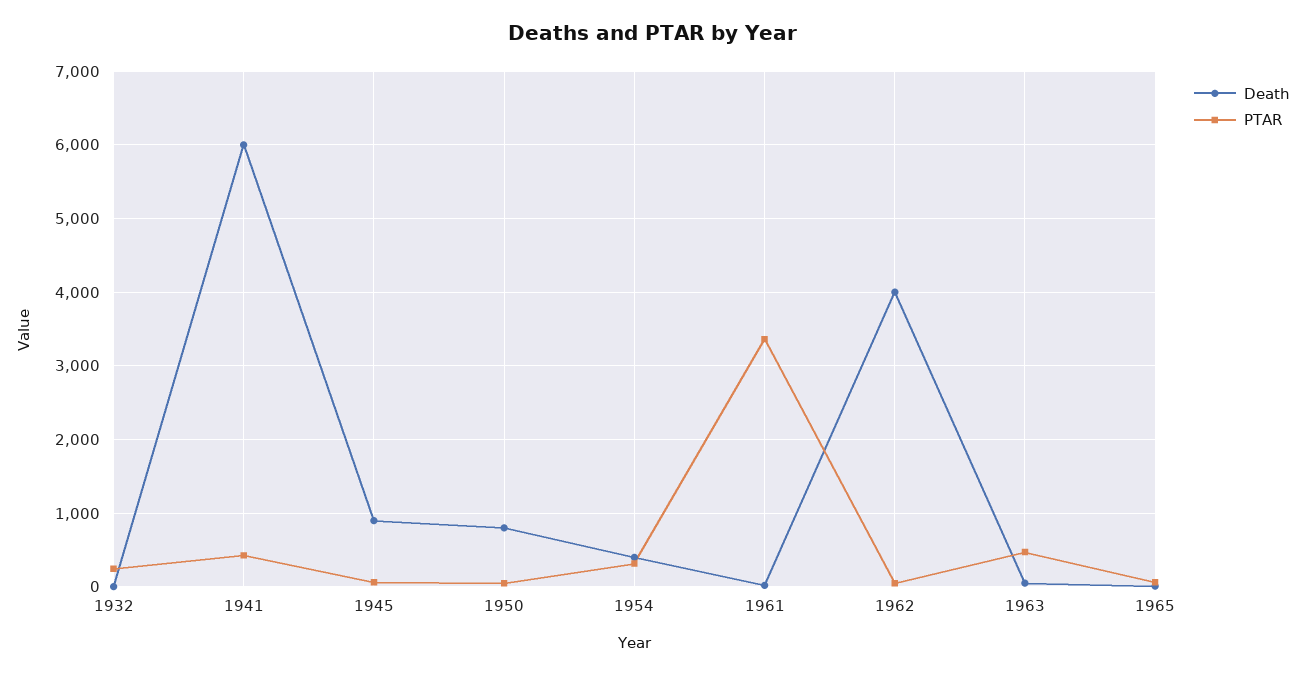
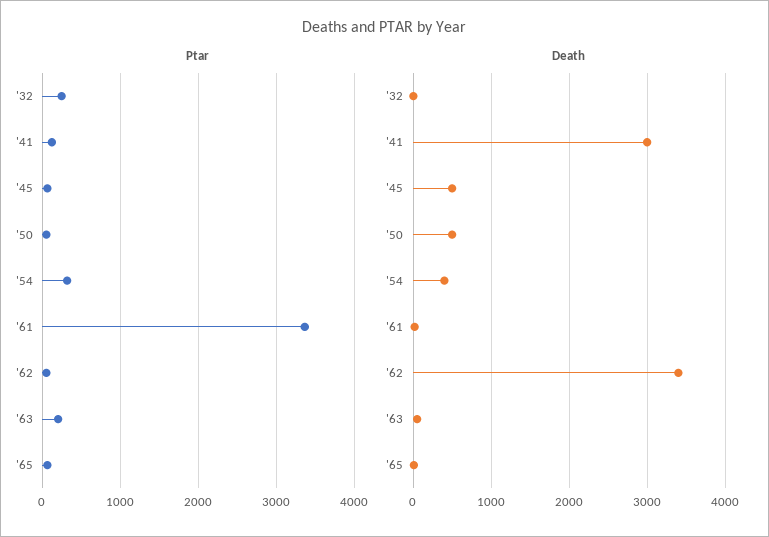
  {
    "Death": {
      "1932": 0,
-     "1941": 6000,
+     "1941": 3000,
-     "1945": 900,
+     "1945": 500,
-     "1950": 800,
+     "1950": 500,
      "1954": 400,
      "1961": 0,
-     "1962": 4000,
+     "1962": 3400,
      "1963": 100,
      "1965": 0
    },
    "PTAR": {
      "1932": 200,
-     "1941": 400,
+     "1941": 100,
      "1945": 100,
      "1950": 100,
      "1954": 300,
      "1961": 3400,
      "1962": 100,
-     "1963": 500,
+     "1963": 200,
      "1965": 100
    }
  }

